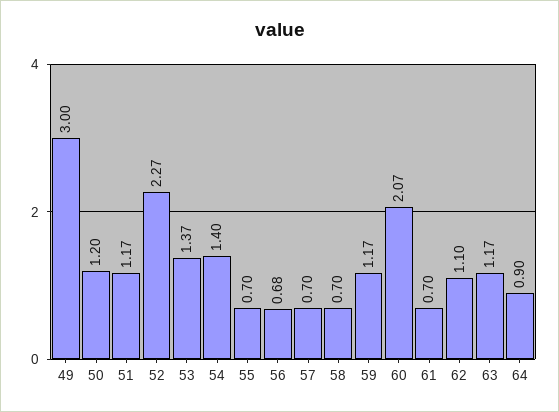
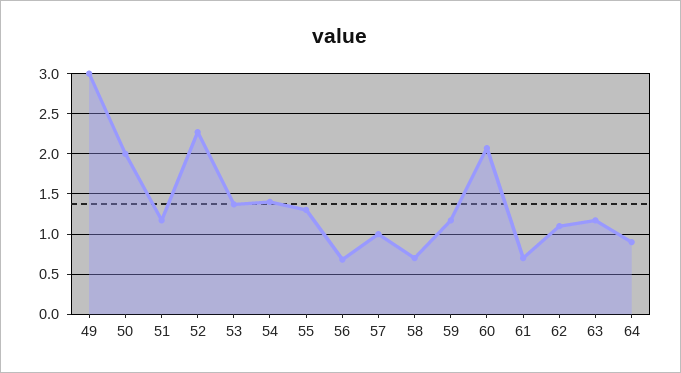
  {
    "49": 3,
-   "50": 1.2,
+   "50": 2,
    "51": 1.17,
    "52": 2.27,
    "53": 1.37,
    "54": 1.4,
-   "55": 0.7,
+   "55": 1.3,
    "56": 0.68,
-   "57": 0.7,
+   "57": 1,
    "58": 0.7,
    "59": 1.17,
    "60": 2.07,
    "61": 0.7,
    "62": 1.1,
    "63": 1.17,
    "64": 0.9
  }

